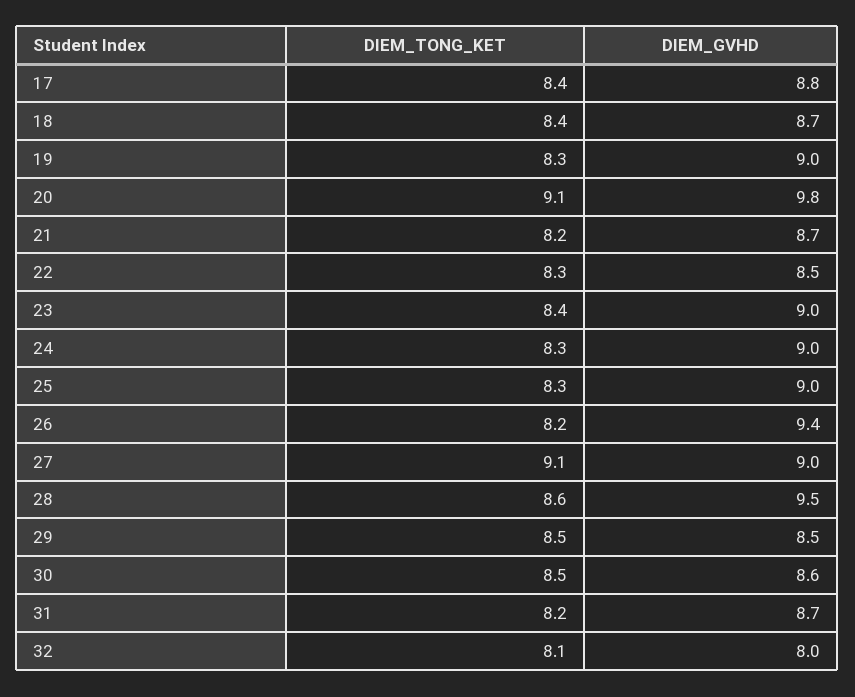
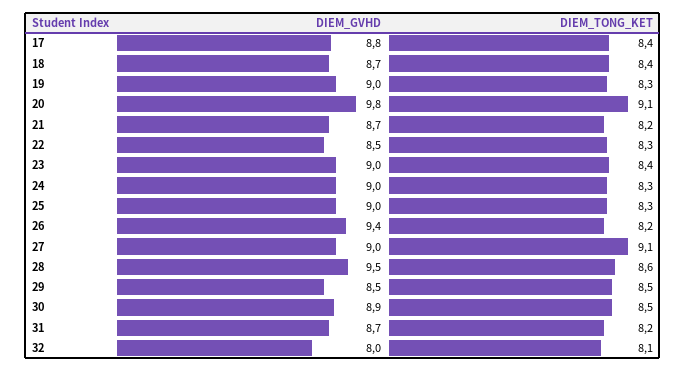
  {
    "DIEM_TONG_KET": {
      "17": 8.4,
      "18": 8.4,
      "19": 8.3,
      "20": 9.1,
      "21": 8.2,
      "22": 8.3,
      "23": 8.4,
      "24": 8.3,
      "25": 8.3,
      "26": 8.2,
      "27": 9.1,
      "28": 8.6,
      "29": 8.5,
      "30": 8.5,
      "31": 8.2,
      "32": 8.1
    },
    "DIEM_GVHD": {
      "17": 8.8,
      "18": 8.7,
      "19": 9,
      "20": 9.8,
      "21": 8.7,
      "22": 8.5,
      "23": 9,
      "24": 9,
      "25": 9,
      "26": 9.4,
      "27": 9,
      "28": 9.5,
      "29": 8.5,
-     "30": 8.6,
+     "30": 8.9,
      "31": 8.7,
      "32": 8
    }
  }

